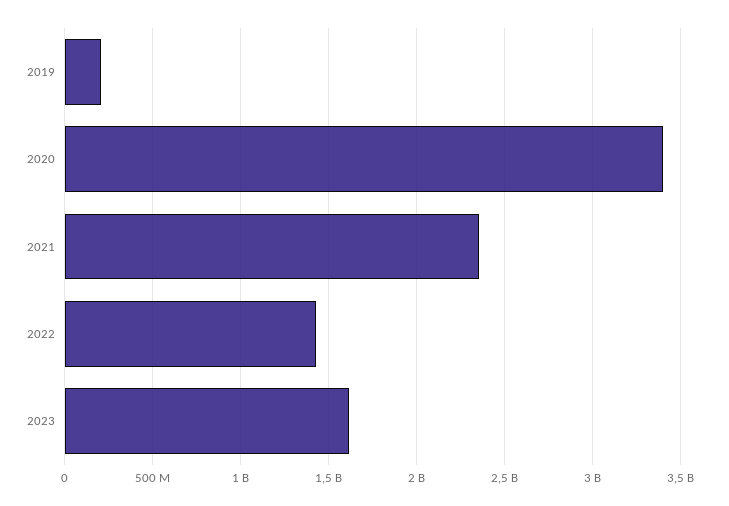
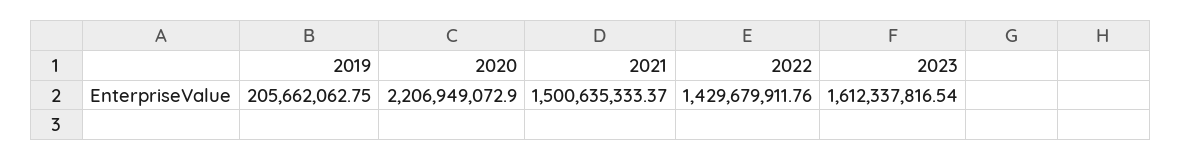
  {
    "2019": 205662062.75,
-   "2020": 3400000000,
+   "2020": 2206949072.9,
-   "2021": 2350000000,
+   "2021": 1500635333.37,
    "2022": 1429679911.76,
    "2023": 1612337816.54
  }

